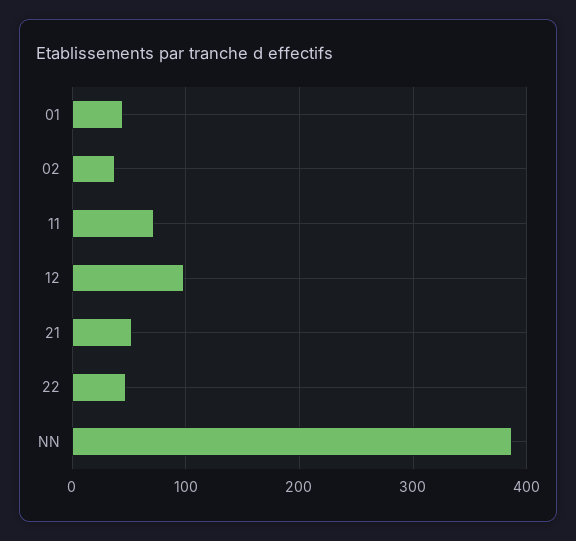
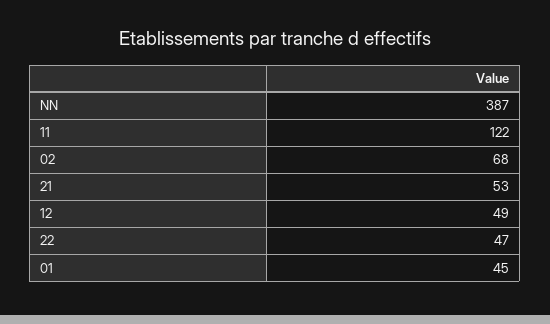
  {
    "01": 45,
-   "02": 40,
+   "02": 68,
-   "11": 70,
+   "11": 122,
-   "12": 100,
+   "12": 49,
    "21": 53,
    "22": 47,
    "NN": 387
  }

